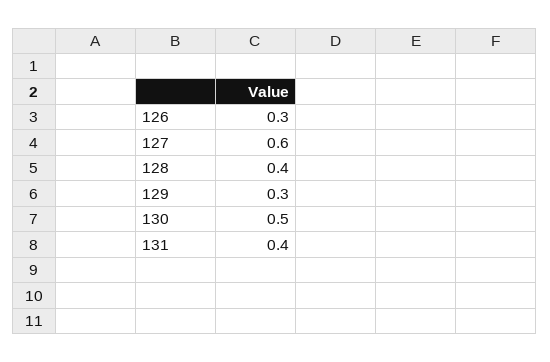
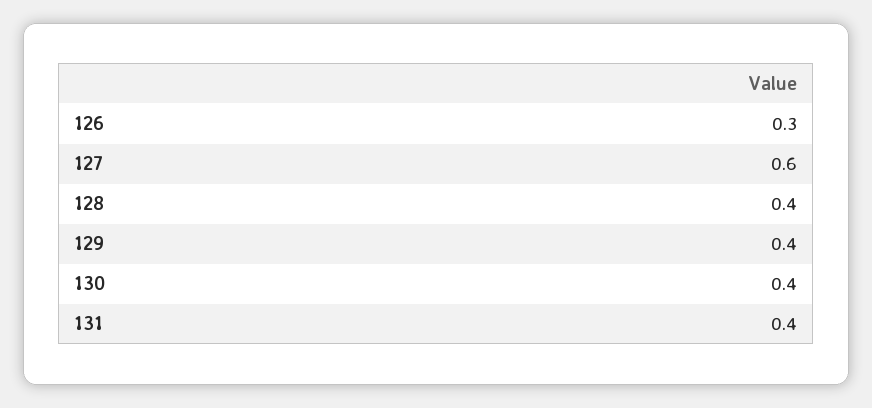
  {
    "126": 0.3,
    "127": 0.6,
    "128": 0.4,
-   "129": 0.3,
+   "129": 0.4,
-   "130": 0.5,
+   "130": 0.4,
    "131": 0.4
  }

